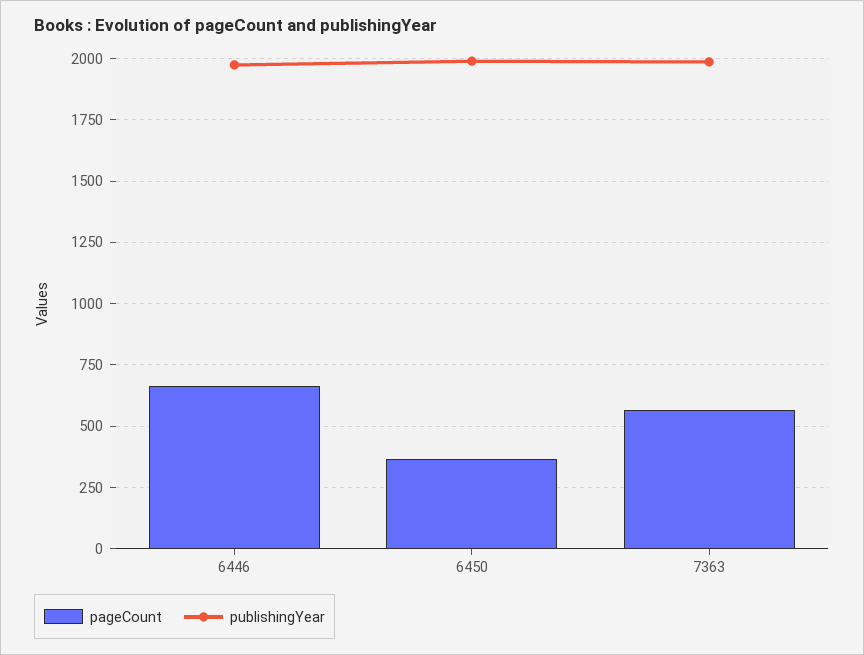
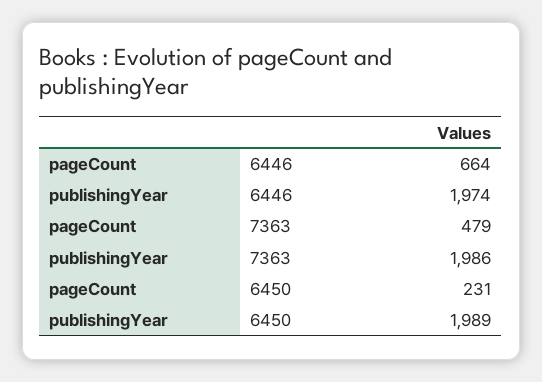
  {
    "pageCount": {
      "6446": 664,
-     "6450": 375,
+     "6450": 231,
-     "7363": 575
+     "7363": 479
    },
    "publishingYear": {
      "6446": 1974,
      "6450": 1989,
      "7363": 1986
    }
  }

